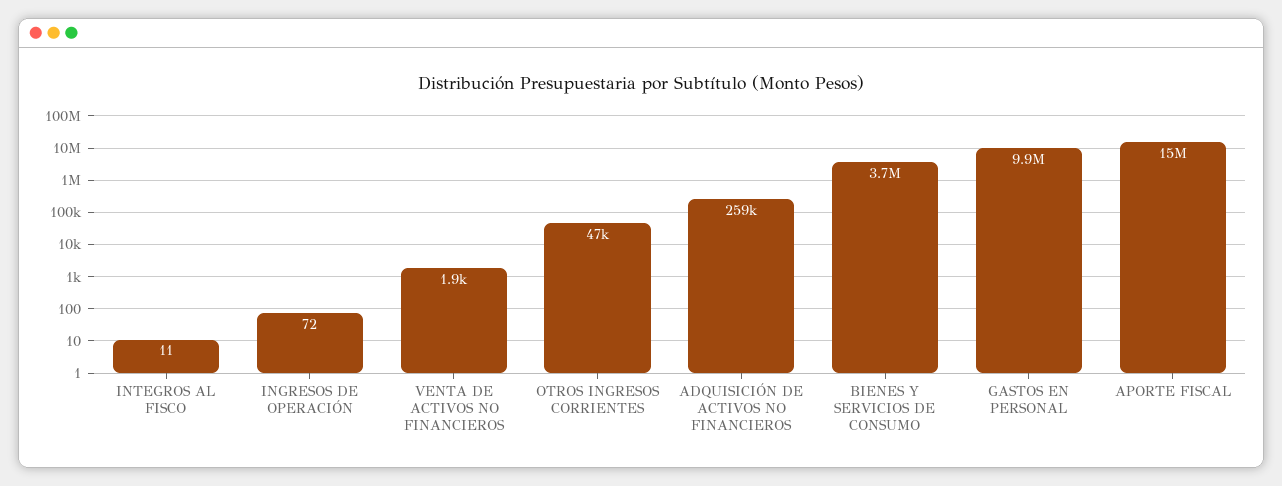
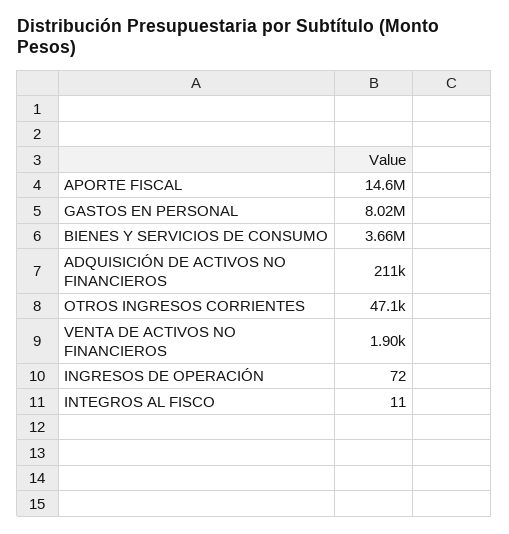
  {
    "INTEGROS AL FISCO": 11,
    "INGRESOS DE OPERACIÓN": 72,
    "VENTA DE ACTIVOS NO FINANCIEROS": 1900,
    "OTROS INGRESOS CORRIENTES": 47100,
-   "ADQUISICIÓN DE ACTIVOS NO FINANCIEROS": 259000,
+   "ADQUISICIÓN DE ACTIVOS NO FINANCIEROS": 211000,
    "BIENES Y SERVICIOS DE CONSUMO": 3660000,
-   "GASTOS EN PERSONAL": 9900000,
+   "GASTOS EN PERSONAL": 8020000,
    "APORTE FISCAL": 14600000
  }

